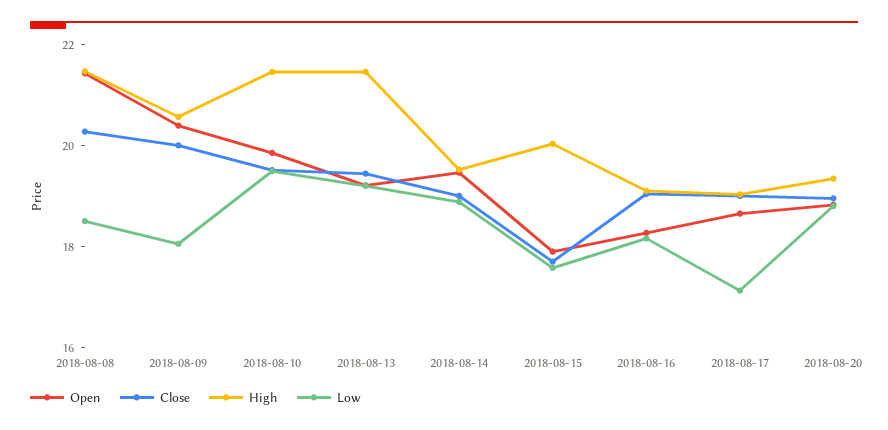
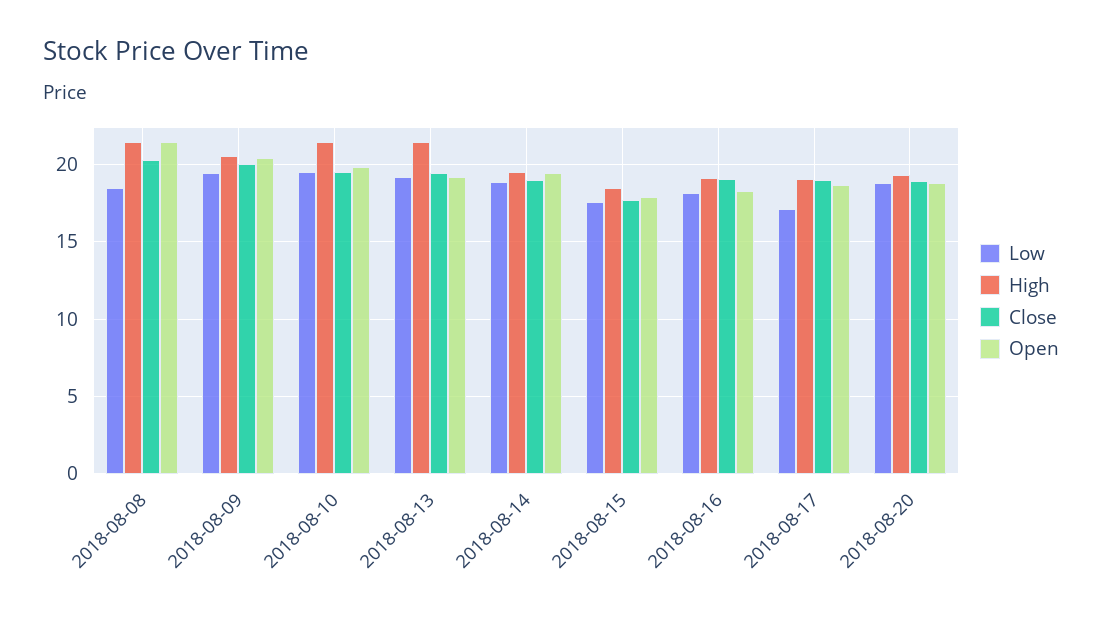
  {
    "Open": {
      "2018-08-08": 21.5,
      "2018-08-09": 20.5,
      "2018-08-10": 20,
      "2018-08-13": 19,
      "2018-08-14": 19.5,
      "2018-08-15": 18,
      "2018-08-16": 18.5,
      "2018-08-17": 18.5,
      "2018-08-20": 19
    },
    "Close": {
      "2018-08-08": 20.5,
      "2018-08-09": 20,
      "2018-08-10": 19.5,
      "2018-08-13": 19.5,
      "2018-08-14": 19,
      "2018-08-15": 17.5,
      "2018-08-16": 19,
      "2018-08-17": 19,
      "2018-08-20": 19
    },
    "High": {
      "2018-08-08": 21.5,
      "2018-08-09": 20.5,
      "2018-08-10": 21.5,
      "2018-08-13": 21.5,
      "2018-08-14": 19.5,
-     "2018-08-15": 20,
+     "2018-08-15": 18.5,
      "2018-08-16": 19,
      "2018-08-17": 19,
      "2018-08-20": 19.5
    },
    "Low": {
      "2018-08-08": 18.5,
-     "2018-08-09": 18,
+     "2018-08-09": 19.5,
      "2018-08-10": 19.5,
      "2018-08-13": 19,
      "2018-08-14": 19,
      "2018-08-15": 17.5,
      "2018-08-16": 18,
      "2018-08-17": 17,
      "2018-08-20": 19
    }
  }

